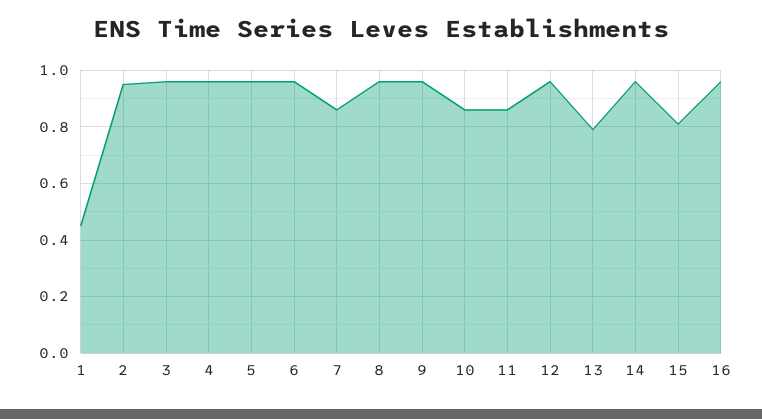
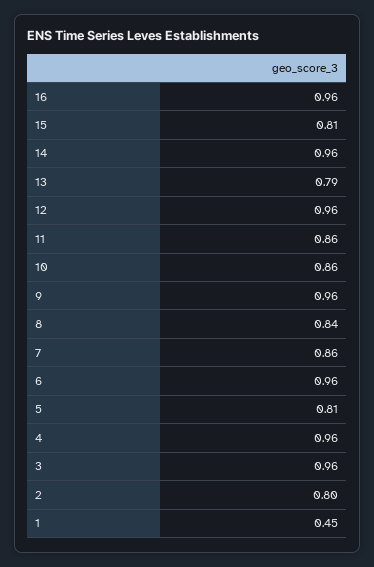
  {
    "1": 0.45,
-   "2": 0.95,
+   "2": 0.8,
    "3": 0.96,
    "4": 0.96,
-   "5": 0.95,
+   "5": 0.81,
    "6": 0.96,
    "7": 0.86,
-   "8": 0.95,
+   "8": 0.84,
    "9": 0.96,
    "10": 0.86,
    "11": 0.86,
    "12": 0.96,
    "13": 0.79,
    "14": 0.96,
    "15": 0.81,
    "16": 0.96
  }

